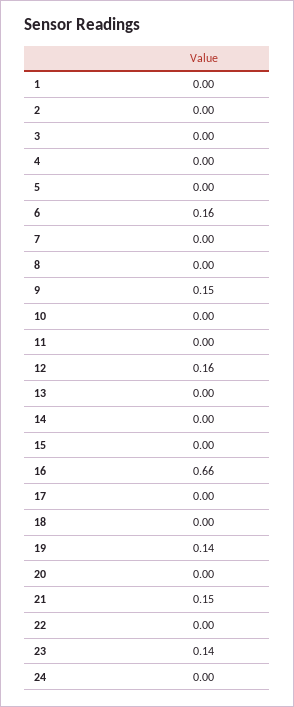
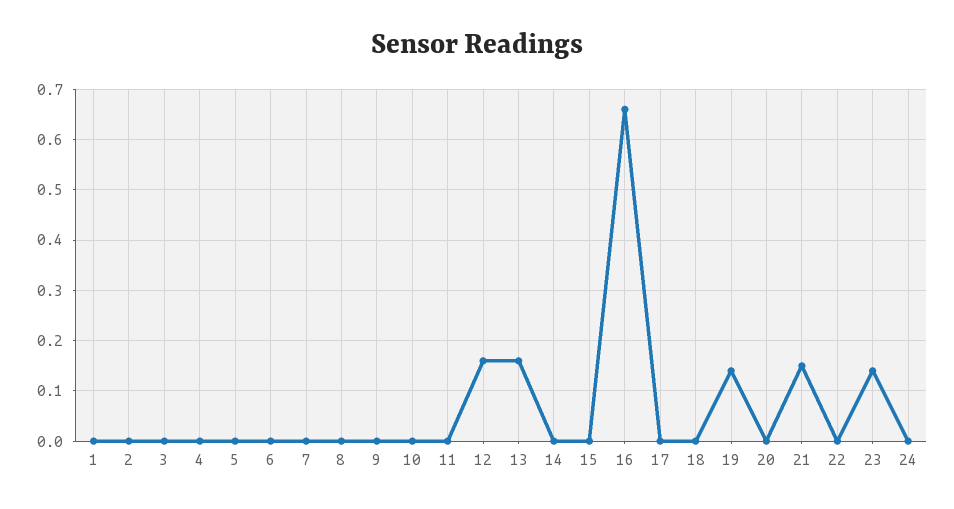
  {
    "1": 0,
    "2": 0,
    "3": 0,
    "4": 0,
    "5": 0,
-   "6": 0.16,
+   "6": 0,
    "7": 0,
    "8": 0,
-   "9": 0.15,
+   "9": 0,
    "10": 0,
    "11": 0,
    "12": 0.16,
-   "13": 0,
+   "13": 0.15,
    "14": 0,
    "15": 0,
    "16": 0.66,
    "17": 0,
    "18": 0,
    "19": 0.14,
    "20": 0,
    "21": 0.15,
    "22": 0,
    "23": 0.14,
    "24": 0
  }

